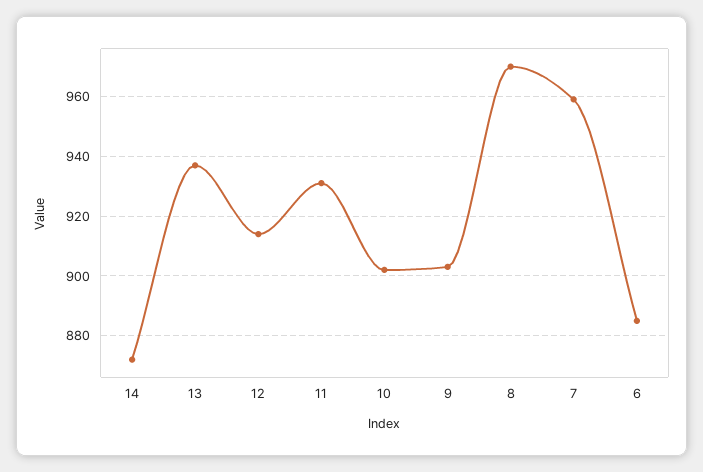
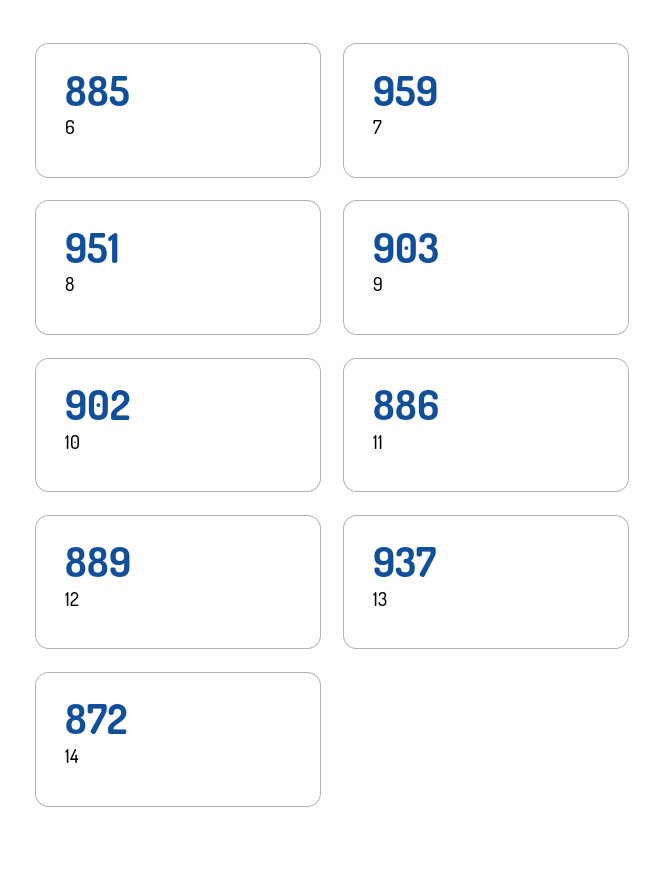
  {
    "14": 872,
    "13": 937,
-   "12": 915,
+   "12": 889,
-   "11": 930,
+   "11": 886,
    "10": 902,
    "9": 903,
-   "8": 970,
+   "8": 951,
    "7": 959,
    "6": 885
  }

